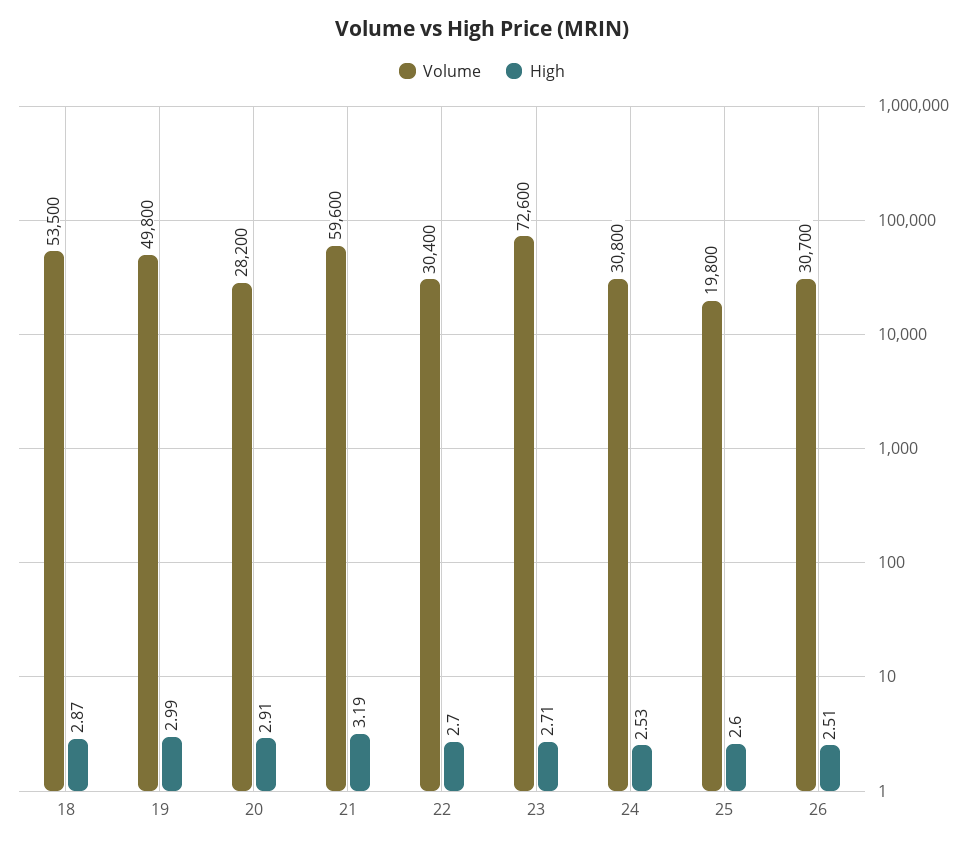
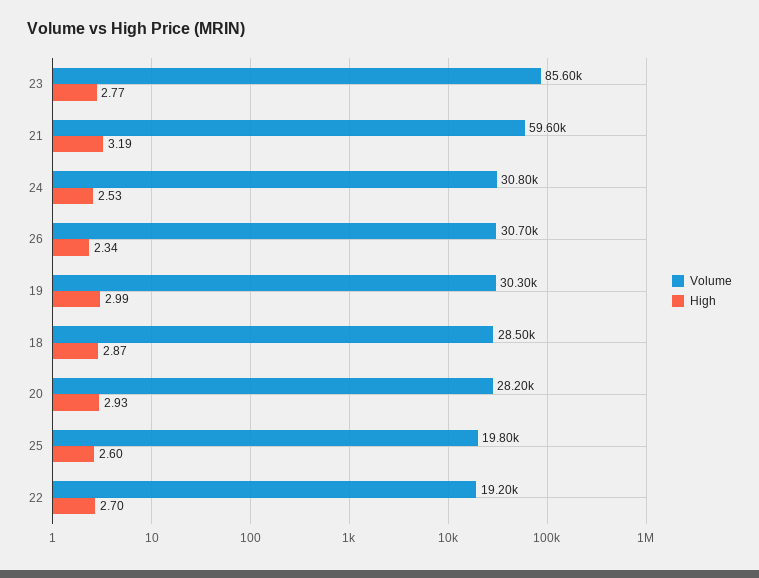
  {
    "Volume": {
-     "18": 53500,
+     "18": 28500,
-     "19": 49800,
+     "19": 30300,
      "20": 28200,
      "21": 59600,
-     "22": 30400,
+     "22": 19200,
-     "23": 72600,
+     "23": 85600,
      "24": 30800,
      "25": 19800,
      "26": 30700
    },
    "High": {
      "18": 2.87,
      "19": 2.99,
-     "20": 2.91,
+     "20": 2.93,
      "21": 3.19,
      "22": 2.7,
-     "23": 2.71,
+     "23": 2.77,
      "24": 2.53,
      "25": 2.6,
-     "26": 2.51
+     "26": 2.34
    }
  }

